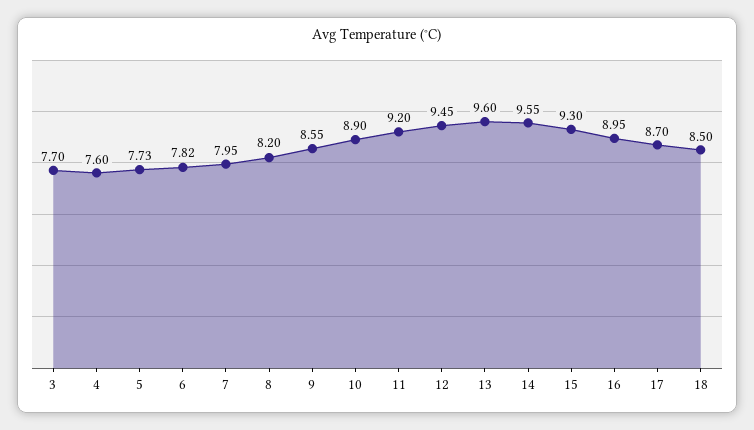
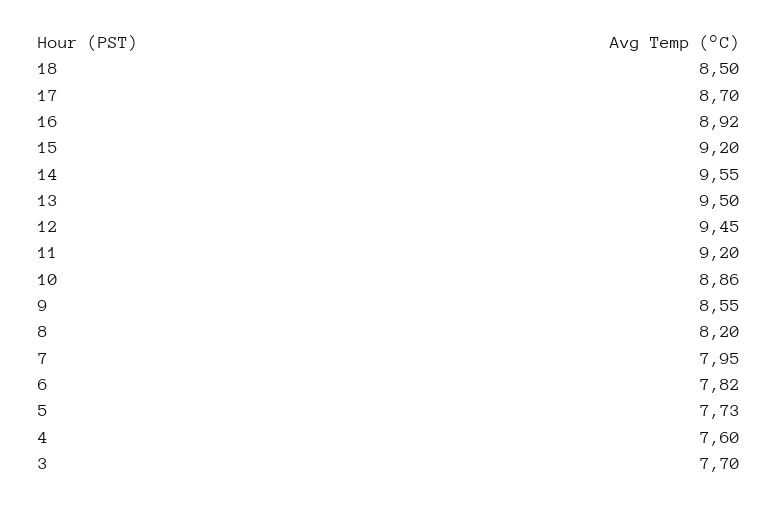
  {
    "3": 7.7,
    "4": 7.6,
    "5": 7.73,
    "6": 7.82,
    "7": 7.95,
    "8": 8.2,
    "9": 8.55,
-   "10": 8.9,
+   "10": 8.86,
    "11": 9.2,
    "12": 9.45,
-   "13": 9.6,
+   "13": 9.5,
    "14": 9.55,
-   "15": 9.3,
+   "15": 9.2,
-   "16": 8.95,
+   "16": 8.92,
    "17": 8.7,
    "18": 8.5
  }

